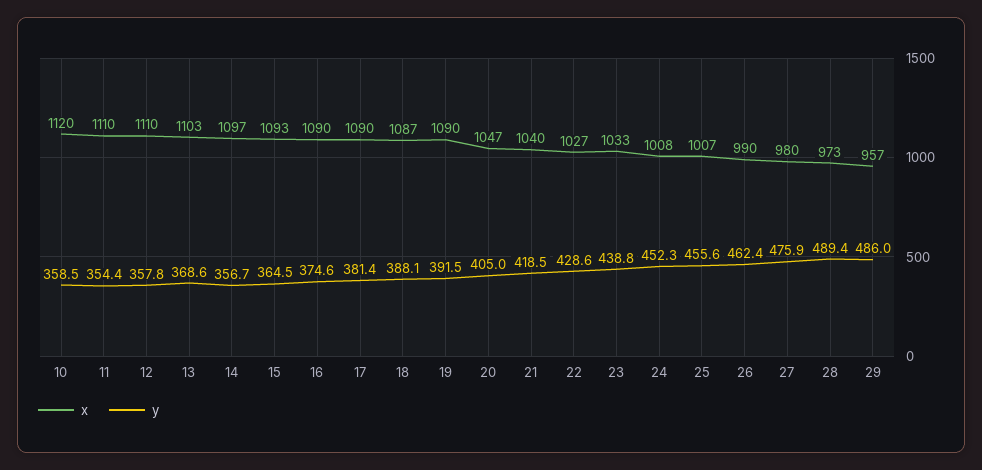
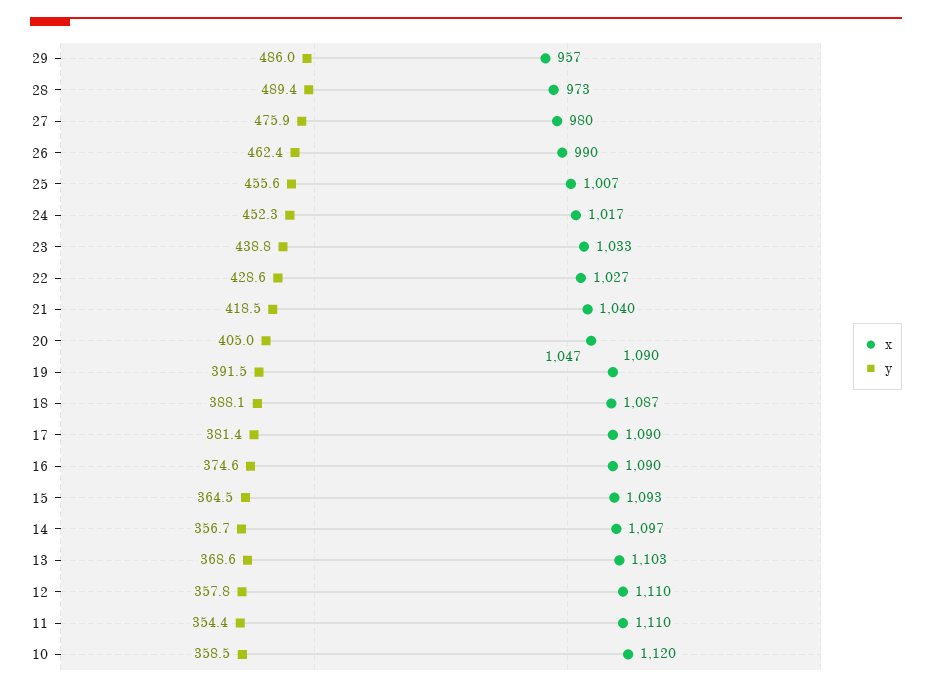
  {
    "x": {
      "10": 1120,
      "11": 1110,
      "12": 1110,
      "13": 1103,
      "14": 1097,
      "15": 1093,
      "16": 1090,
      "17": 1090,
      "18": 1087,
      "19": 1090,
      "20": 1047,
      "21": 1040,
      "22": 1027,
      "23": 1033,
-     "24": 1008,
+     "24": 1017,
      "25": 1007,
      "26": 990,
      "27": 980,
      "28": 973,
      "29": 957
    },
    "y": {
      "10": 358.5,
      "11": 354.4,
      "12": 357.8,
      "13": 368.6,
      "14": 356.7,
      "15": 364.5,
      "16": 374.6,
      "17": 381.4,
      "18": 388.1,
      "19": 391.5,
      "20": 405,
      "21": 418.5,
      "22": 428.6,
      "23": 438.8,
      "24": 452.3,
      "25": 455.6,
      "26": 462.4,
      "27": 475.9,
      "28": 489.4,
      "29": 486
    }
  }

